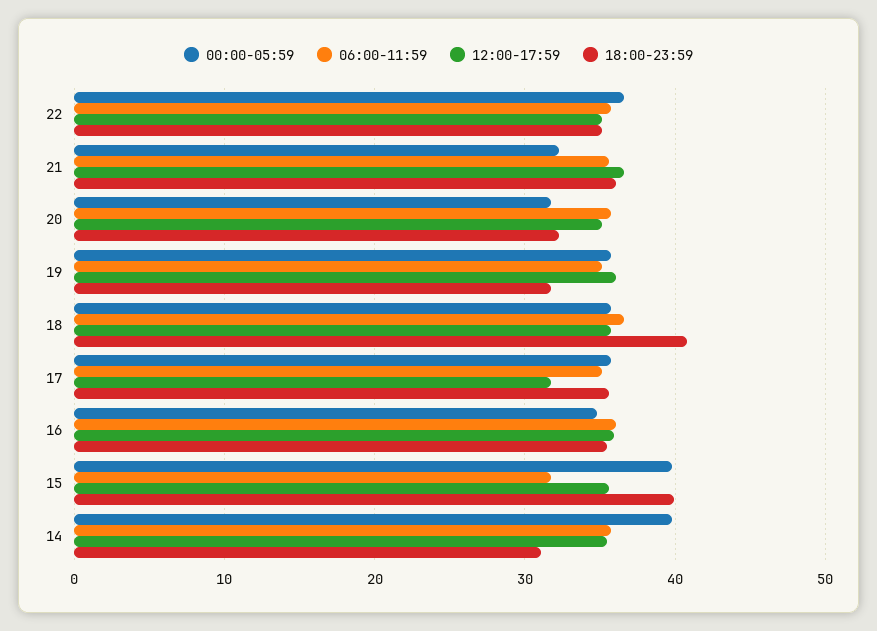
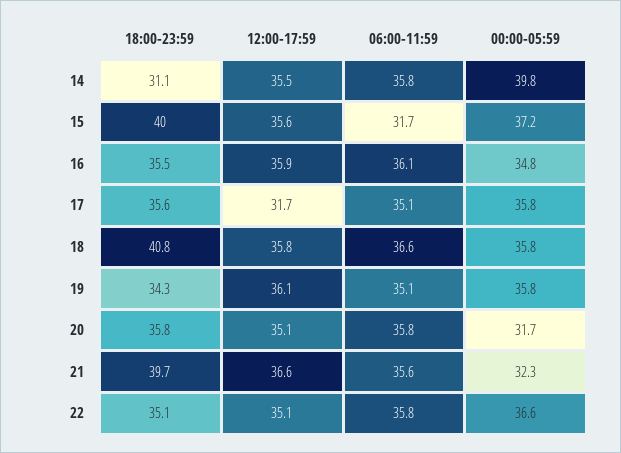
  {
    "00:00-05:59": {
      "22": 36.6,
      "21": 32.3,
      "20": 31.7,
      "19": 35.8,
      "18": 35.8,
      "17": 35.8,
      "16": 34.8,
-     "15": 40,
+     "15": 37.2,
      "14": 39.8
    },
    "06:00-11:59": {
      "22": 35.8,
      "21": 35.6,
      "20": 35.8,
      "19": 35.1,
      "18": 36.6,
      "17": 35.1,
      "16": 36.1,
      "15": 31.7,
      "14": 35.8
    },
    "12:00-17:59": {
      "22": 35.1,
      "21": 36.6,
      "20": 35.1,
      "19": 36.1,
      "18": 35.8,
      "17": 31.7,
      "16": 35.9,
      "15": 35.6,
      "14": 35.5
    },
    "18:00-23:59": {
      "22": 35.1,
-     "21": 36,
+     "21": 39.7,
-     "20": 32,
+     "20": 35.8,
-     "19": 32,
+     "19": 34.3,
      "18": 40.8,
      "17": 35.6,
      "16": 35.5,
      "15": 40,
      "14": 31.1
    }
  }

